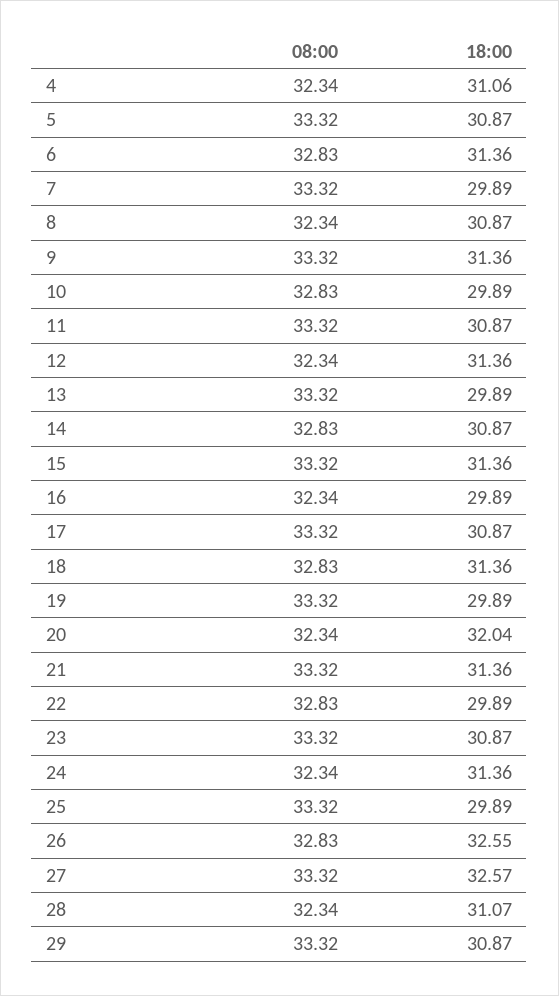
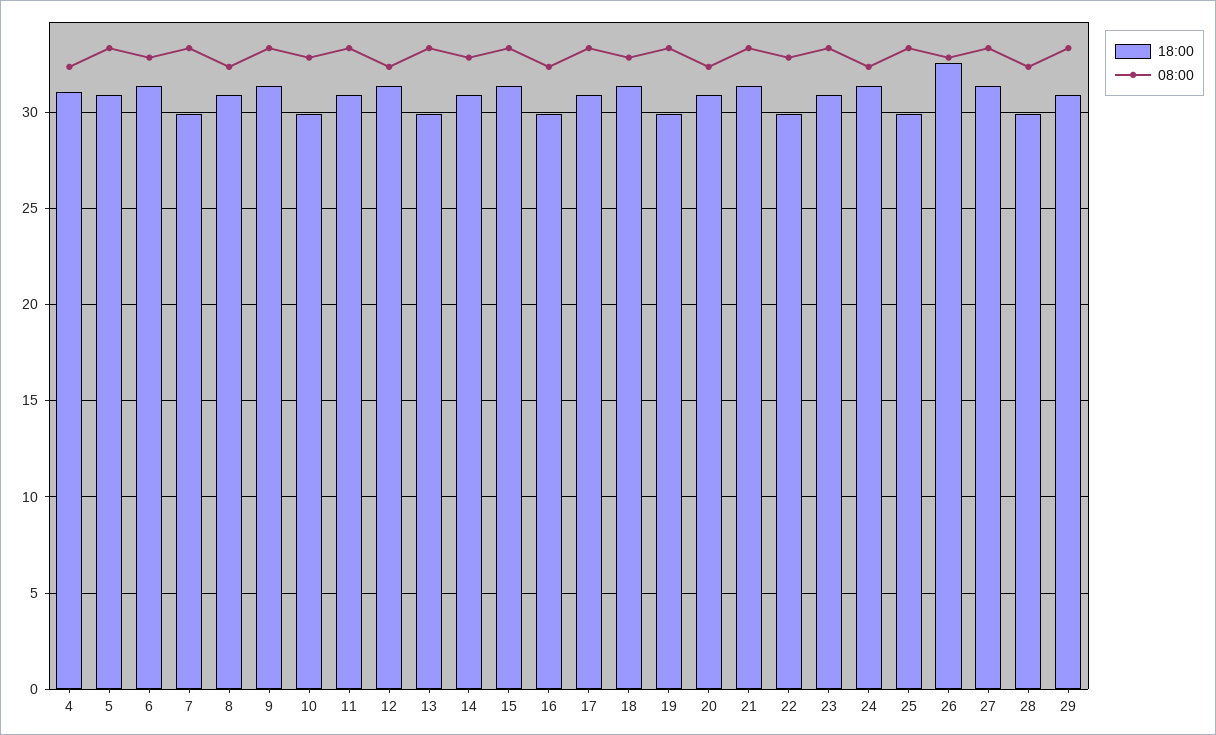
  {
    "08:00": {
      "4": 32.34,
      "5": 33.32,
      "6": 32.83,
      "7": 33.32,
      "8": 32.34,
      "9": 33.32,
      "10": 32.83,
      "11": 33.32,
      "12": 32.34,
      "13": 33.32,
      "14": 32.83,
      "15": 33.32,
      "16": 32.34,
      "17": 33.32,
      "18": 32.83,
      "19": 33.32,
      "20": 32.34,
      "21": 33.32,
      "22": 32.83,
      "23": 33.32,
      "24": 32.34,
      "25": 33.32,
      "26": 32.83,
      "27": 33.32,
      "28": 32.34,
      "29": 33.32
    },
    "18:00": {
      "4": 31.06,
      "5": 30.87,
      "6": 31.36,
      "7": 29.89,
      "8": 30.87,
      "9": 31.36,
      "10": 29.89,
      "11": 30.87,
      "12": 31.36,
      "13": 29.89,
      "14": 30.87,
      "15": 31.36,
      "16": 29.89,
      "17": 30.87,
      "18": 31.36,
      "19": 29.89,
-     "20": 32.04,
+     "20": 31,
      "21": 31.36,
      "22": 29.89,
      "23": 30.87,
      "24": 31.36,
      "25": 29.89,
      "26": 32.55,
-     "27": 32.57,
+     "27": 31.5,
-     "28": 31.07,
+     "28": 30,
      "29": 30.87
    }
  }

